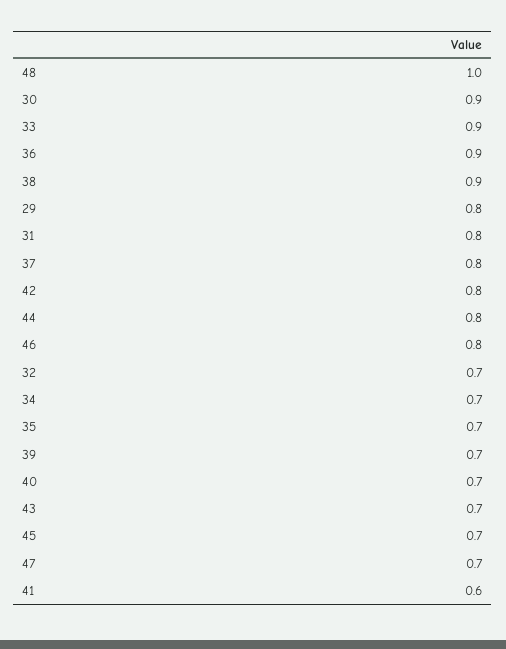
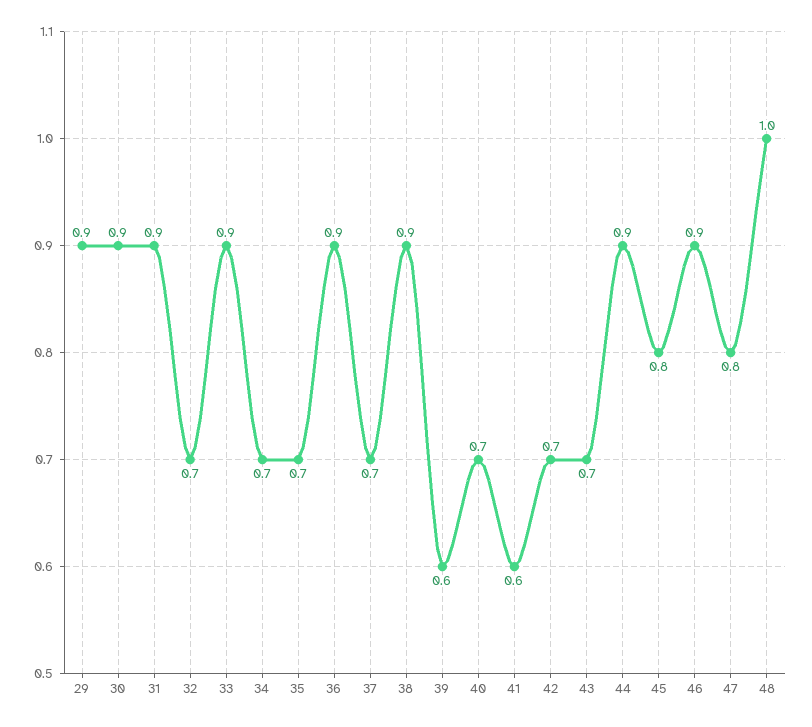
  {
    "48": 1,
    "30": 0.9,
    "33": 0.9,
    "36": 0.9,
    "38": 0.9,
-   "29": 0.8,
+   "29": 0.9,
-   "31": 0.8,
+   "31": 0.9,
-   "37": 0.8,
+   "37": 0.7,
-   "42": 0.8,
+   "42": 0.7,
-   "44": 0.8,
+   "44": 0.9,
-   "46": 0.8,
+   "46": 0.9,
    "32": 0.7,
    "34": 0.7,
    "35": 0.7,
-   "39": 0.7,
+   "39": 0.6,
    "40": 0.7,
    "43": 0.7,
-   "45": 0.7,
+   "45": 0.8,
-   "47": 0.7,
+   "47": 0.8,
    "41": 0.6
  }

